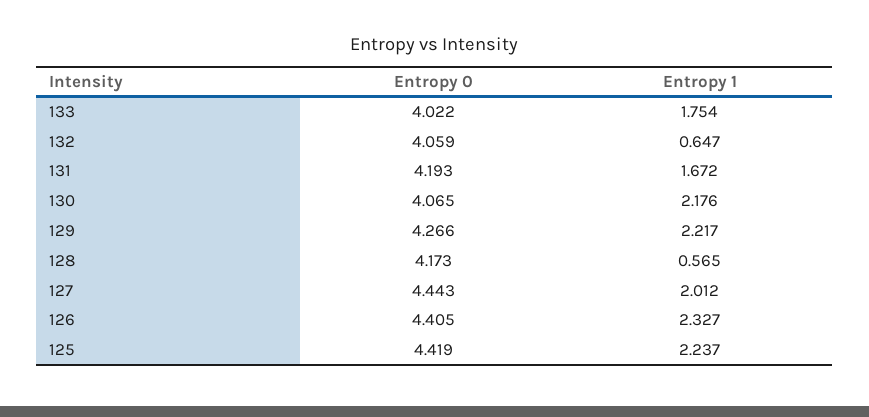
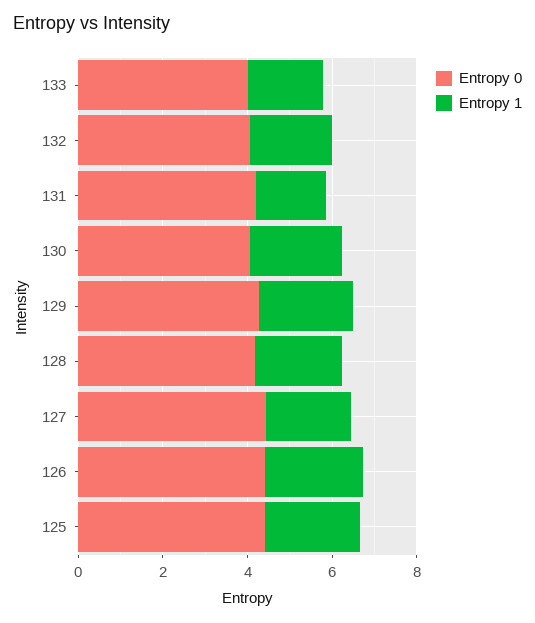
  {
    "Entropy 0": {
      "133": 4.022,
      "132": 4.059,
      "131": 4.193,
      "130": 4.065,
      "129": 4.266,
      "128": 4.173,
      "127": 4.443,
      "126": 4.405,
      "125": 4.419
    },
    "Entropy 1": {
      "133": 1.754,
-     "132": 0.647,
+     "132": 2,
      "131": 1.672,
      "130": 2.176,
      "129": 2.217,
-     "128": 0.565,
+     "128": 2,
      "127": 2.012,
      "126": 2.327,
      "125": 2.237
    }
  }

